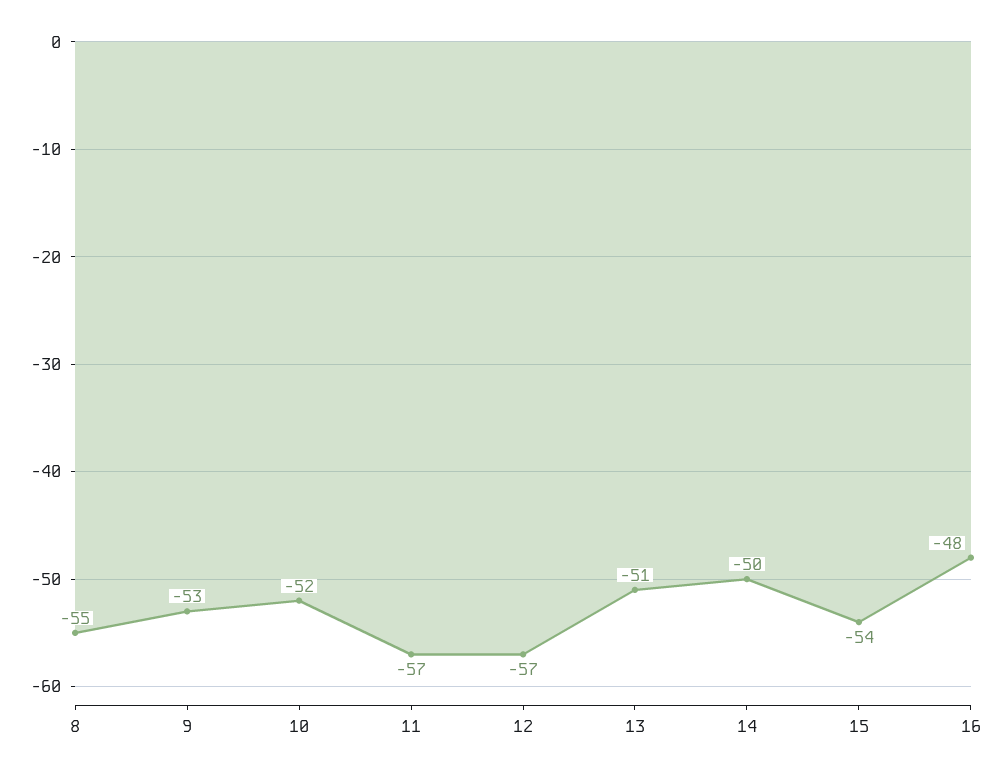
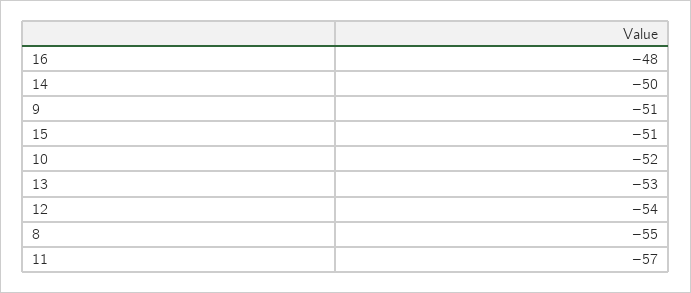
  {
    "8": -55,
-   "9": -53,
+   "9": -51,
    "10": -52,
    "11": -57,
-   "12": -57,
+   "12": -54,
-   "13": -51,
+   "13": -53,
    "14": -50,
-   "15": -54,
+   "15": -51,
    "16": -48
  }

